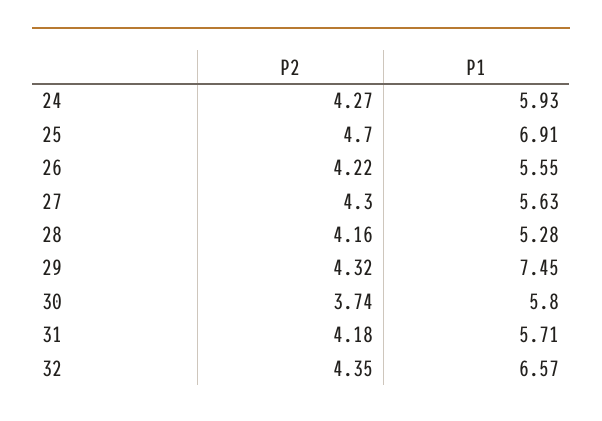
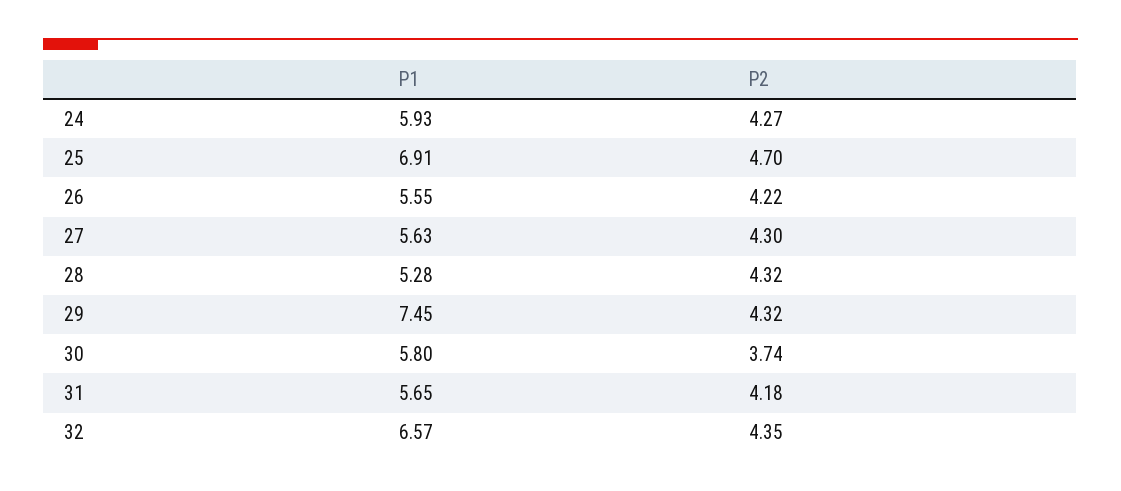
  {
    "P2": {
      "24": 4.27,
      "25": 4.7,
      "26": 4.22,
      "27": 4.3,
-     "28": 4.16,
+     "28": 4.32,
      "29": 4.32,
      "30": 3.74,
      "31": 4.18,
      "32": 4.35
    },
    "P1": {
      "24": 5.93,
      "25": 6.91,
      "26": 5.55,
      "27": 5.63,
      "28": 5.28,
      "29": 7.45,
      "30": 5.8,
-     "31": 5.71,
+     "31": 5.65,
      "32": 6.57
    }
  }

